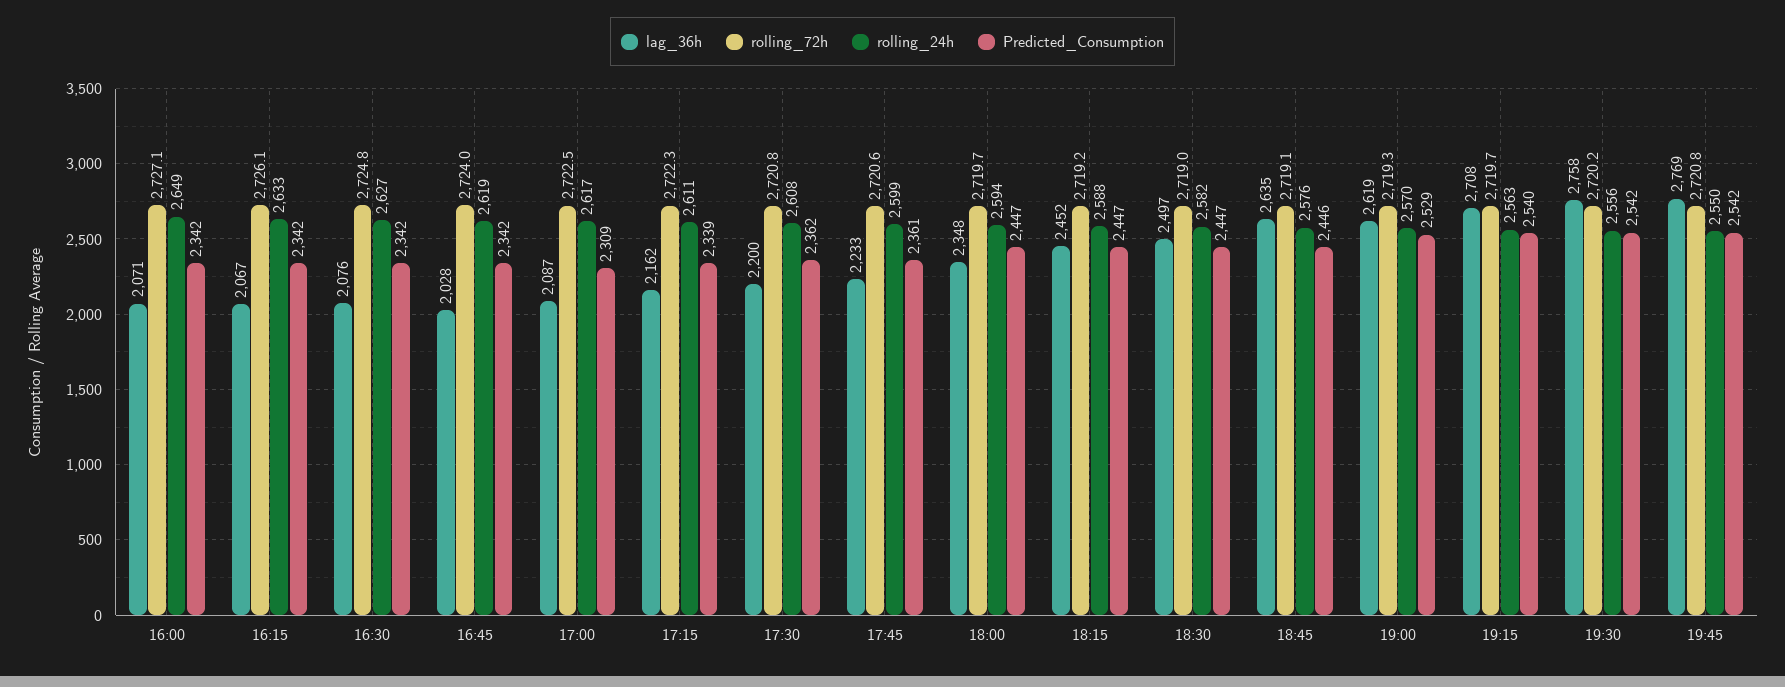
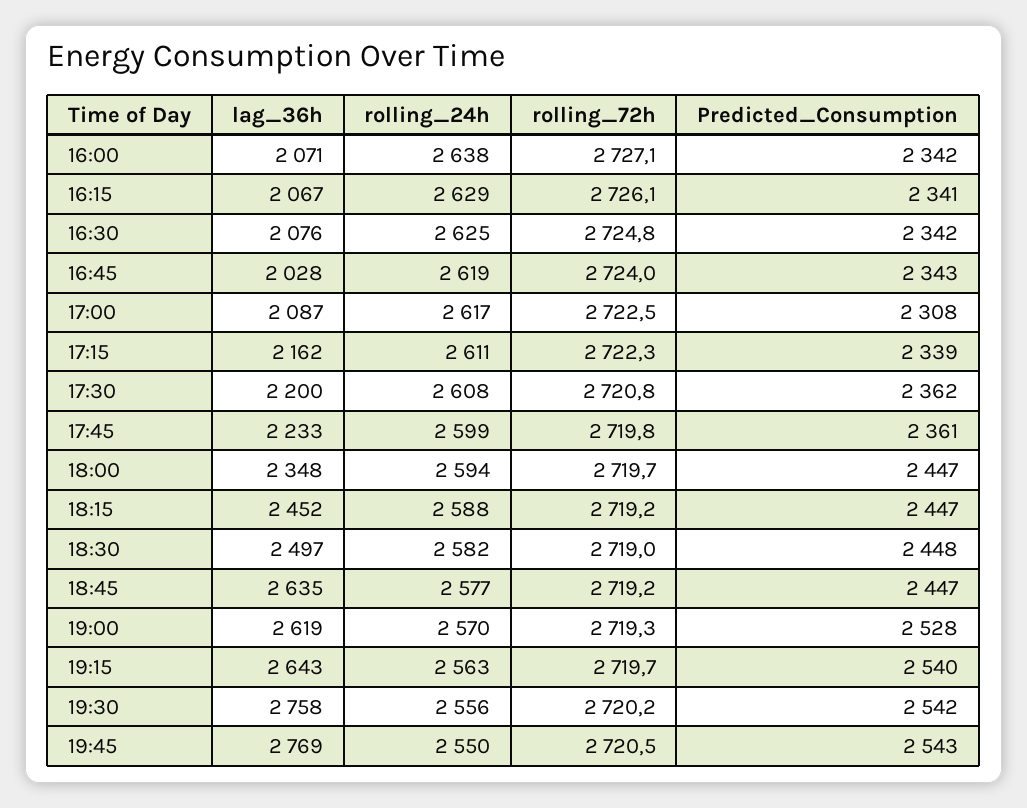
  {
    "lag_36h": {
      "16:00": 2071,
      "16:15": 2067,
      "16:30": 2076,
      "16:45": 2028,
      "17:00": 2087,
      "17:15": 2162,
      "17:30": 2200,
      "17:45": 2233,
      "18:00": 2348,
      "18:15": 2452,
      "18:30": 2497,
      "18:45": 2635,
      "19:00": 2619,
-     "19:15": 2708,
+     "19:15": 2643,
      "19:30": 2758,
      "19:45": 2769
    },
    "rolling_72h": {
      "16:00": 2727.1,
      "16:15": 2726.1,
      "16:30": 2724.8,
      "16:45": 2724,
      "17:00": 2722.5,
      "17:15": 2722.3,
      "17:30": 2720.8,
-     "17:45": 2720.6,
+     "17:45": 2719.8,
      "18:00": 2719.7,
      "18:15": 2719.2,
      "18:30": 2719,
-     "18:45": 2719.1,
+     "18:45": 2719.2,
      "19:00": 2719.3,
      "19:15": 2719.7,
      "19:30": 2720.2,
-     "19:45": 2720.8
+     "19:45": 2720.5
    },
    "rolling_24h": {
-     "16:00": 2649,
+     "16:00": 2638,
-     "16:15": 2633,
+     "16:15": 2629,
-     "16:30": 2627,
+     "16:30": 2625,
      "16:45": 2619,
      "17:00": 2617,
      "17:15": 2611,
      "17:30": 2608,
      "17:45": 2599,
      "18:00": 2594,
      "18:15": 2588,
      "18:30": 2582,
-     "18:45": 2576,
+     "18:45": 2577,
      "19:00": 2570,
      "19:15": 2563,
      "19:30": 2556,
      "19:45": 2550
    },
    "Predicted_Consumption": {
      "16:00": 2342,
-     "16:15": 2342,
+     "16:15": 2341,
      "16:30": 2342,
-     "16:45": 2342,
+     "16:45": 2343,
-     "17:00": 2309,
+     "17:00": 2308,
      "17:15": 2339,
      "17:30": 2362,
      "17:45": 2361,
      "18:00": 2447,
      "18:15": 2447,
-     "18:30": 2447,
+     "18:30": 2448,
-     "18:45": 2446,
+     "18:45": 2447,
-     "19:00": 2529,
+     "19:00": 2528,
      "19:15": 2540,
      "19:30": 2542,
-     "19:45": 2542
+     "19:45": 2543
    }
  }

